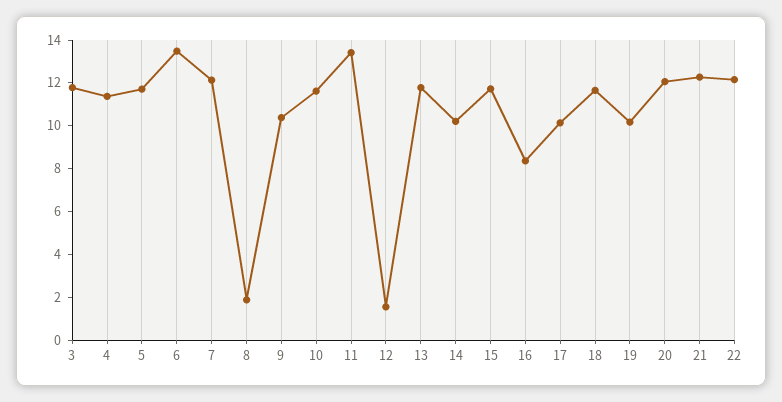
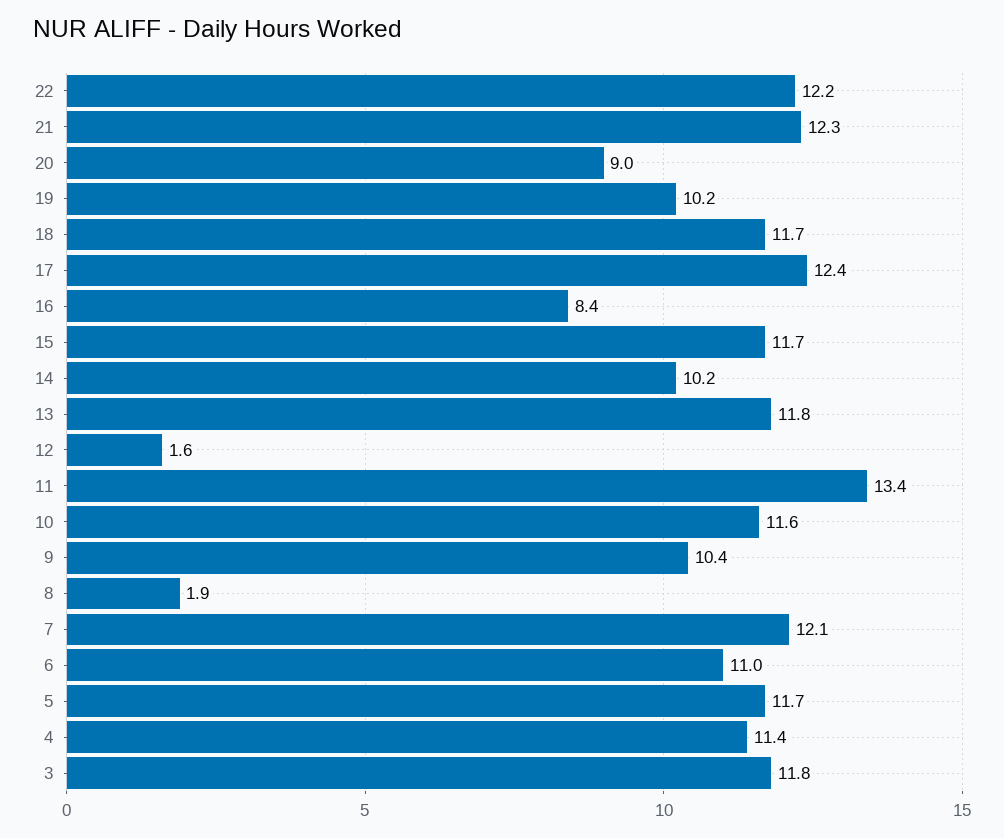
  {
    "3": 11.8,
    "4": 11.4,
    "5": 11.7,
-   "6": 13.5,
+   "6": 11,
    "7": 12.1,
    "8": 1.9,
    "9": 10.4,
    "10": 11.6,
    "11": 13.4,
    "12": 1.6,
    "13": 11.8,
    "14": 10.2,
    "15": 11.7,
    "16": 8.4,
-   "17": 10,
+   "17": 12.4,
    "18": 11.7,
    "19": 10.2,
-   "20": 12,
+   "20": 9,
    "21": 12.3,
    "22": 12.2
  }

